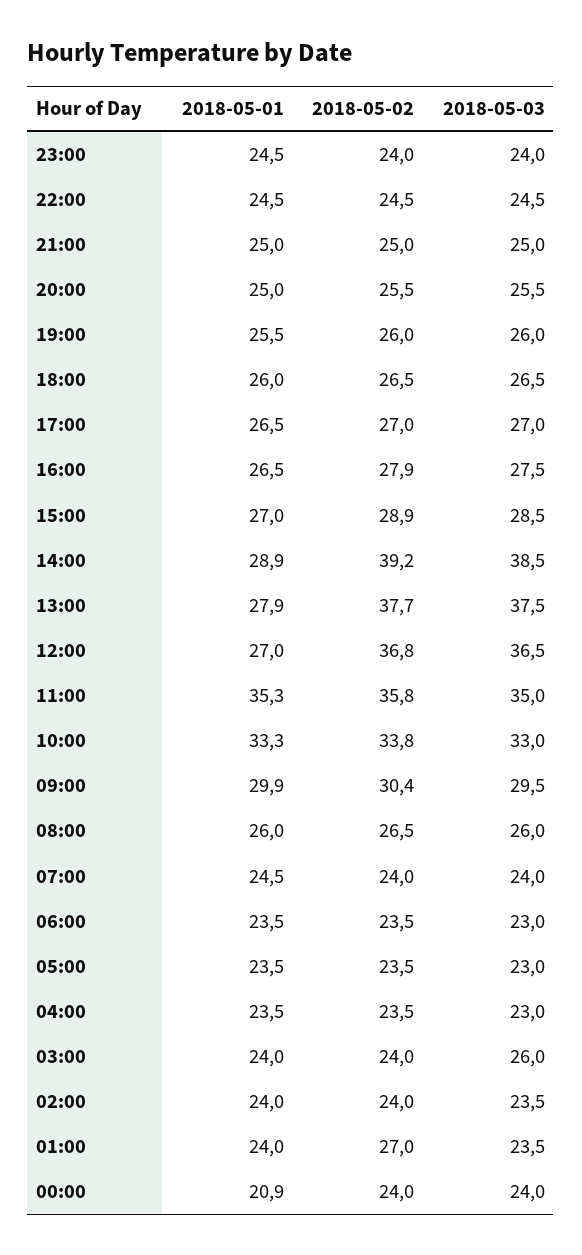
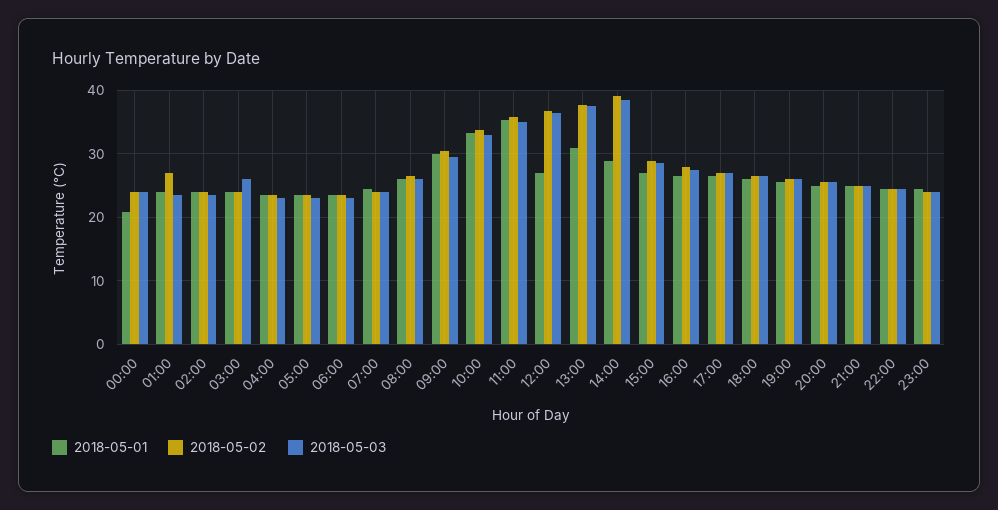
  {
    "2018-05-01": {
      "23:00": 24.5,
      "22:00": 24.5,
      "21:00": 25,
      "20:00": 25,
      "19:00": 25.5,
      "18:00": 26,
      "17:00": 26.5,
      "16:00": 26.5,
      "15:00": 27,
      "14:00": 28.9,
-     "13:00": 27.9,
+     "13:00": 31,
      "12:00": 27,
      "11:00": 35.3,
      "10:00": 33.3,
      "09:00": 29.9,
      "08:00": 26,
      "07:00": 24.5,
      "06:00": 23.5,
      "05:00": 23.5,
      "04:00": 23.5,
      "03:00": 24,
      "02:00": 24,
      "01:00": 24,
      "00:00": 20.9
    },
    "2018-05-02": {
      "23:00": 24,
      "22:00": 24.5,
      "21:00": 25,
      "20:00": 25.5,
      "19:00": 26,
      "18:00": 26.5,
      "17:00": 27,
      "16:00": 27.9,
      "15:00": 28.9,
      "14:00": 39.2,
      "13:00": 37.7,
      "12:00": 36.8,
      "11:00": 35.8,
      "10:00": 33.8,
      "09:00": 30.4,
      "08:00": 26.5,
      "07:00": 24,
      "06:00": 23.5,
      "05:00": 23.5,
      "04:00": 23.5,
      "03:00": 24,
      "02:00": 24,
      "01:00": 27,
      "00:00": 24
    },
    "2018-05-03": {
      "23:00": 24,
      "22:00": 24.5,
      "21:00": 25,
      "20:00": 25.5,
      "19:00": 26,
      "18:00": 26.5,
      "17:00": 27,
      "16:00": 27.5,
      "15:00": 28.5,
      "14:00": 38.5,
      "13:00": 37.5,
      "12:00": 36.5,
      "11:00": 35,
      "10:00": 33,
      "09:00": 29.5,
      "08:00": 26,
      "07:00": 24,
      "06:00": 23,
      "05:00": 23,
      "04:00": 23,
      "03:00": 26,
      "02:00": 23.5,
      "01:00": 23.5,
      "00:00": 24
    }
  }

